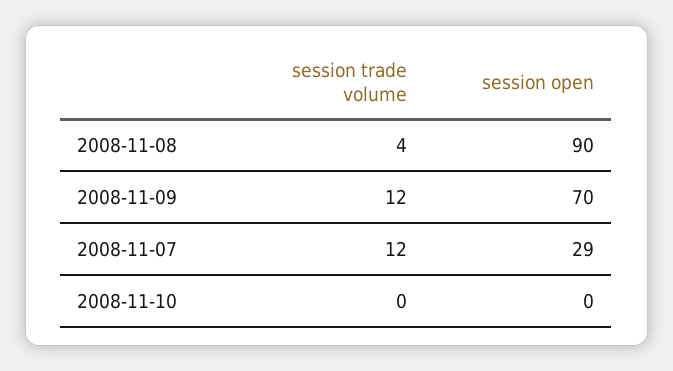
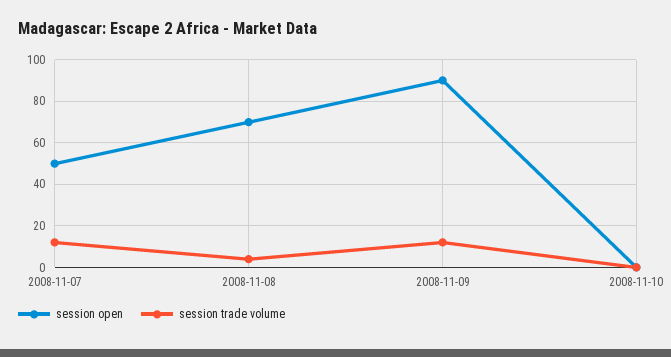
  {
    "session trade volume": {
      "2008-11-08": 4,
      "2008-11-09": 12,
      "2008-11-07": 12,
      "2008-11-10": 0
    },
    "session open": {
-     "2008-11-08": 90,
+     "2008-11-08": 70,
-     "2008-11-09": 70,
+     "2008-11-09": 90,
-     "2008-11-07": 29,
+     "2008-11-07": 50,
      "2008-11-10": 0
    }
  }

